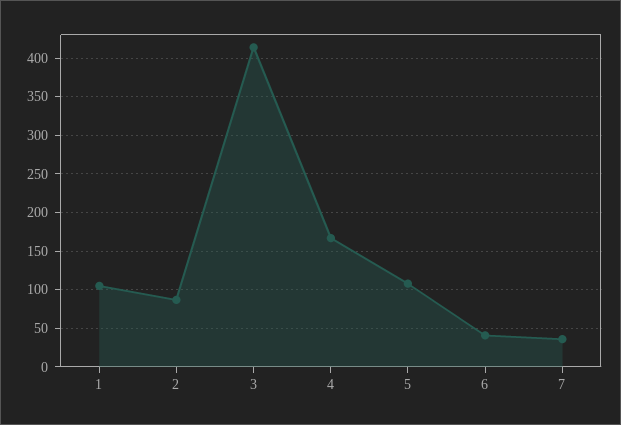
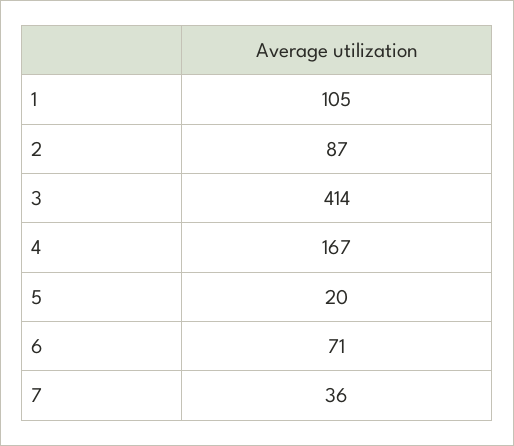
  {
    "1": 105,
    "2": 87,
    "3": 414,
    "4": 167,
-   "5": 110,
+   "5": 20,
-   "6": 40,
+   "6": 71,
    "7": 36
  }

